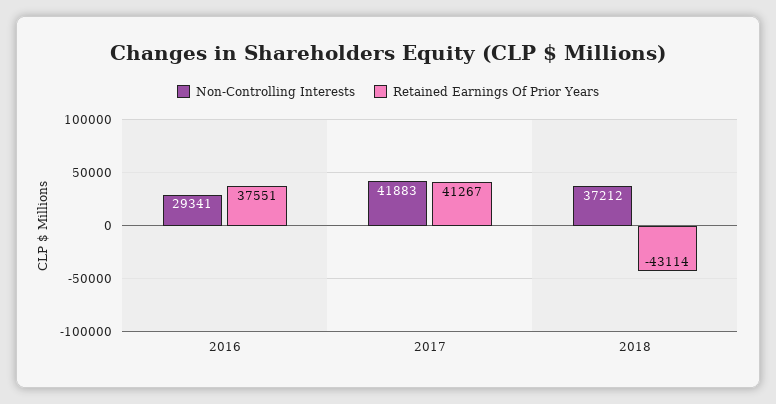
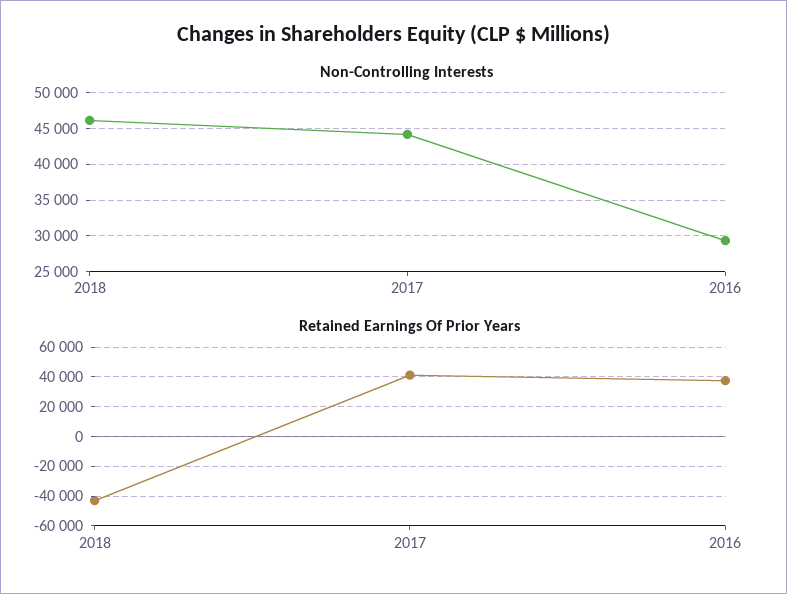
  {
    "Non-Controlling Interests": {
      "2016": 29341,
-     "2017": 41883,
+     "2017": 44000,
-     "2018": 37212
+     "2018": 46000
    },
    "Retained Earnings Of Prior Years": {
      "2016": 37551,
      "2017": 41267,
      "2018": -43114
    }
  }

